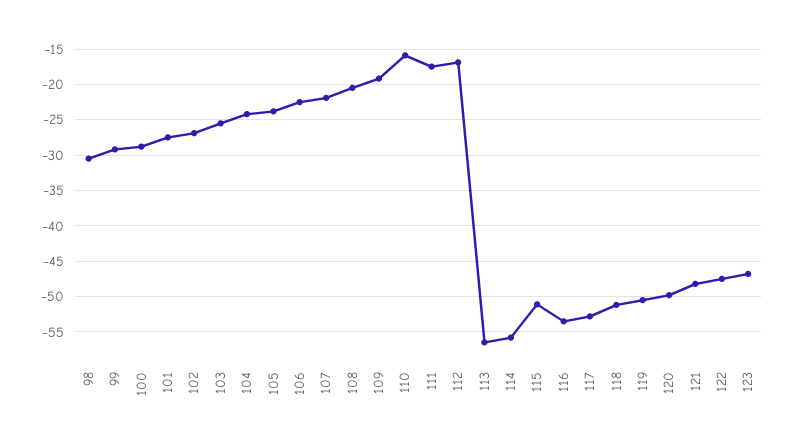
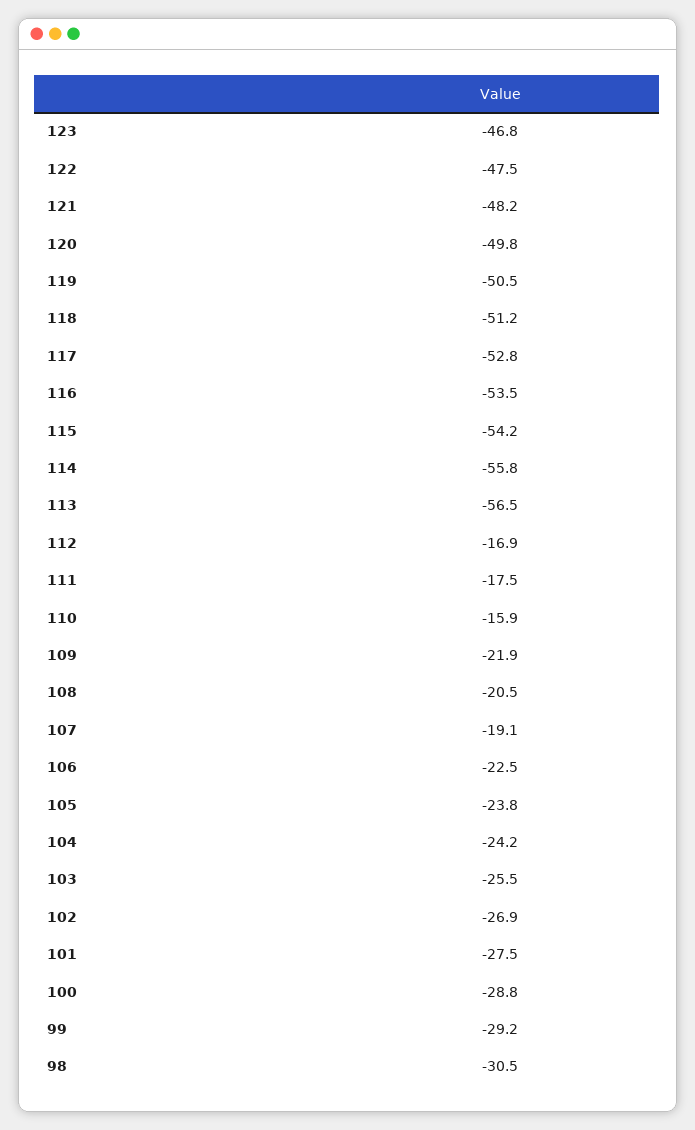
  {
    "98": -30.5,
    "99": -29.2,
    "100": -28.8,
    "101": -27.5,
    "102": -26.9,
    "103": -25.5,
    "104": -24.2,
    "105": -23.8,
    "106": -22.5,
-   "107": -22,
+   "107": -19.1,
    "108": -20.5,
-   "109": -19,
+   "109": -21.9,
    "110": -15.9,
    "111": -17.5,
    "112": -16.9,
    "113": -56.5,
    "114": -55.8,
-   "115": -51,
+   "115": -54.2,
    "116": -53.5,
    "117": -52.8,
    "118": -51.2,
    "119": -50.5,
    "120": -49.8,
    "121": -48.2,
    "122": -47.5,
    "123": -46.8
  }

